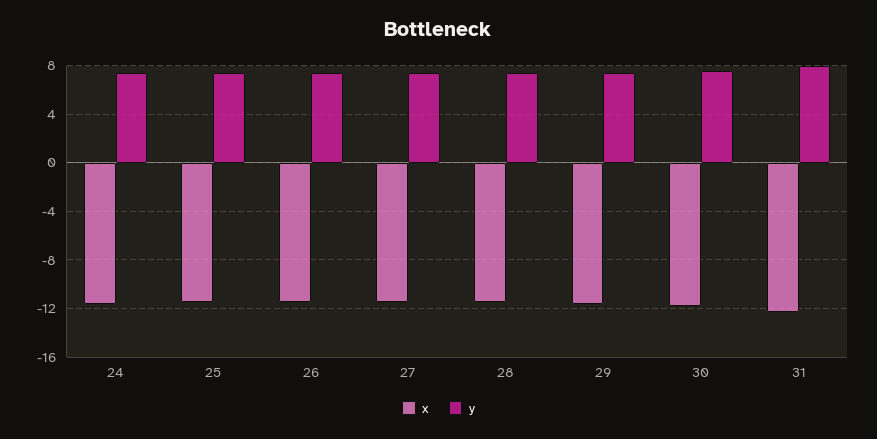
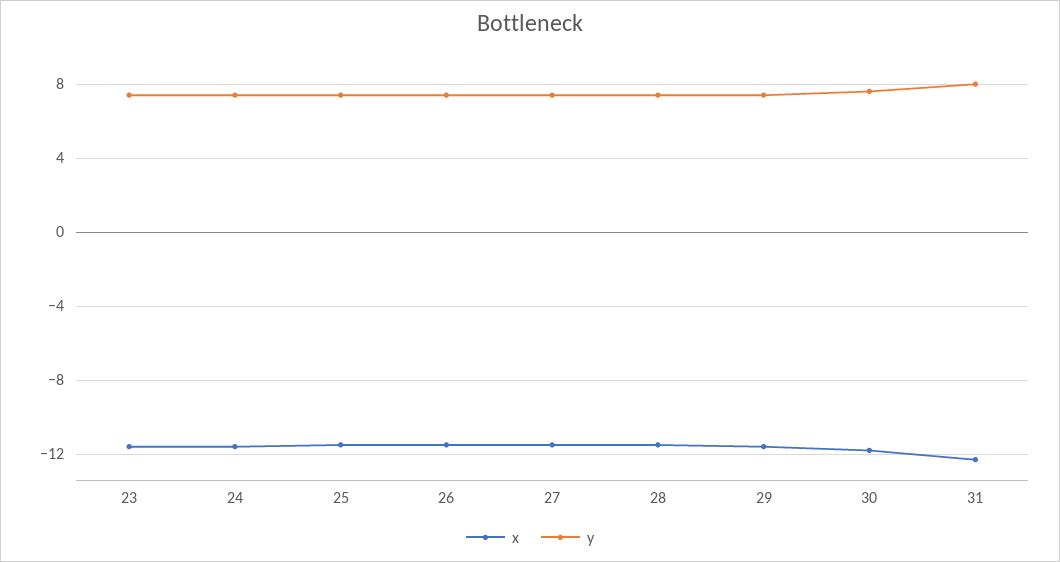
  {
    "x": {
      "24": -11.5,
      "25": -11.5,
      "26": -11.5,
      "27": -11.5,
      "28": -11.5,
      "29": -11.5,
      "30": -12,
-     "31": -12.5
+     "31": -12.5,
+     "23": -11.5
    },
    "y": {
      "24": 7.5,
      "25": 7.5,
      "26": 7.5,
      "27": 7.5,
      "28": 7.5,
      "29": 7.5,
      "30": 7.5,
-     "31": 8
+     "31": 8,
+     "23": 7.5
    }
  }

